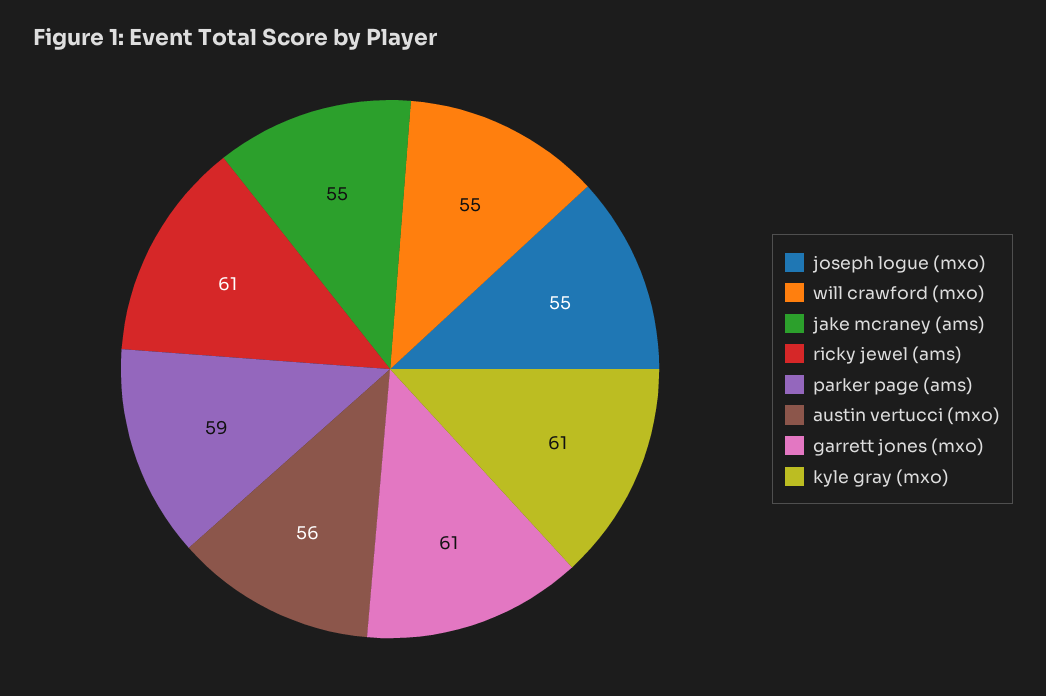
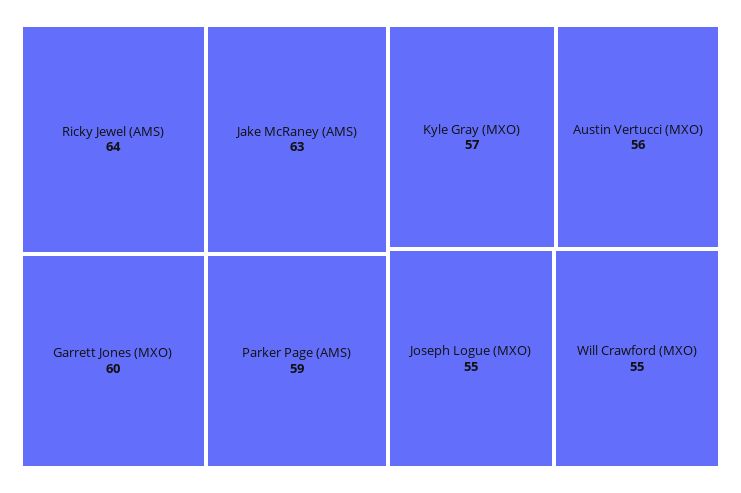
  {
    "joseph logue (mxo)": 55,
    "will crawford (mxo)": 55,
-   "jake mcraney (ams)": 55,
+   "jake mcraney (ams)": 63,
-   "ricky jewel (ams)": 61,
+   "ricky jewel (ams)": 64,
    "parker page (ams)": 59,
    "austin vertucci (mxo)": 56,
-   "garrett jones (mxo)": 61,
+   "garrett jones (mxo)": 60,
-   "kyle gray (mxo)": 61
+   "kyle gray (mxo)": 57
  }

